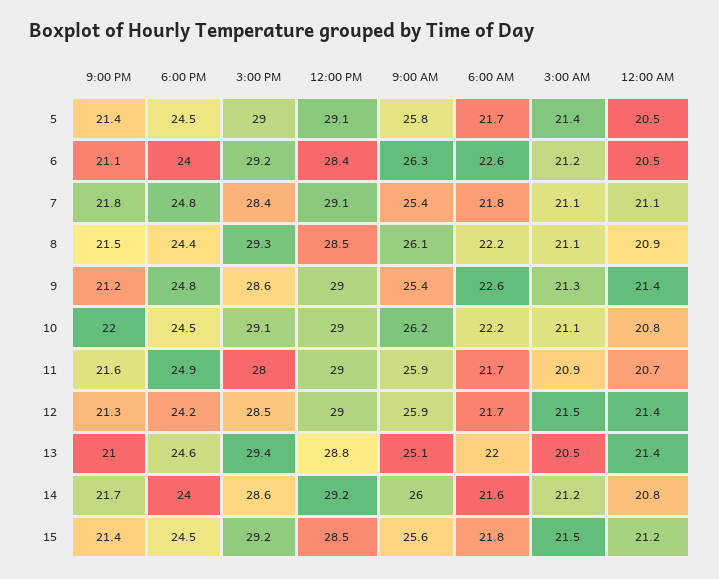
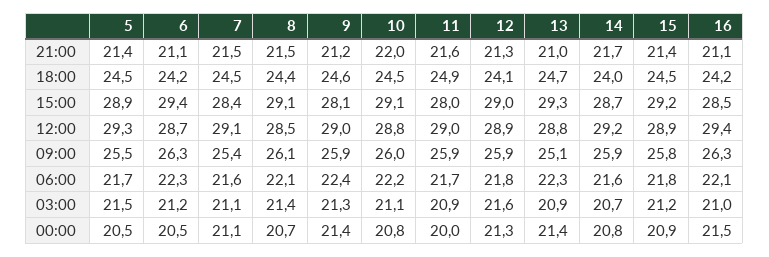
  {
    "9:00 PM": {
      "5": 21.4,
      "6": 21.1,
-     "7": 21.8,
+     "7": 21.5,
      "8": 21.5,
      "9": 21.2,
      "10": 22,
      "11": 21.6,
      "12": 21.3,
      "13": 21,
      "14": 21.7,
-     "15": 21.4
+     "15": 21.4,
+     "16": 21.1
    },
    "6:00 PM": {
      "5": 24.5,
-     "6": 24,
+     "6": 24.2,
-     "7": 24.8,
+     "7": 24.5,
      "8": 24.4,
-     "9": 24.8,
+     "9": 24.6,
      "10": 24.5,
      "11": 24.9,
-     "12": 24.2,
+     "12": 24.1,
-     "13": 24.6,
+     "13": 24.7,
      "14": 24,
-     "15": 24.5
+     "15": 24.5,
+     "16": 24.2
    },
    "3:00 PM": {
-     "5": 29,
+     "5": 28.9,
-     "6": 29.2,
+     "6": 29.4,
      "7": 28.4,
-     "8": 29.3,
+     "8": 29.1,
-     "9": 28.6,
+     "9": 28.1,
      "10": 29.1,
      "11": 28,
-     "12": 28.5,
+     "12": 29,
-     "13": 29.4,
+     "13": 29.3,
-     "14": 28.6,
+     "14": 28.7,
-     "15": 29.2
+     "15": 29.2,
+     "16": 28.5
    },
    "12:00 PM": {
-     "5": 29.1,
+     "5": 29.3,
-     "6": 28.4,
+     "6": 28.7,
      "7": 29.1,
      "8": 28.5,
      "9": 29,
-     "10": 29,
+     "10": 28.8,
      "11": 29,
-     "12": 29,
+     "12": 28.9,
      "13": 28.8,
      "14": 29.2,
-     "15": 28.5
+     "15": 28.9,
+     "16": 29.4
    },
    "9:00 AM": {
-     "5": 25.8,
+     "5": 25.5,
      "6": 26.3,
      "7": 25.4,
      "8": 26.1,
-     "9": 25.4,
+     "9": 25.9,
-     "10": 26.2,
+     "10": 26,
      "11": 25.9,
      "12": 25.9,
      "13": 25.1,
-     "14": 26,
+     "14": 25.9,
-     "15": 25.6
+     "15": 25.8,
+     "16": 26.3
    },
    "6:00 AM": {
      "5": 21.7,
-     "6": 22.6,
+     "6": 22.3,
-     "7": 21.8,
+     "7": 21.6,
-     "8": 22.2,
+     "8": 22.1,
-     "9": 22.6,
+     "9": 22.4,
      "10": 22.2,
      "11": 21.7,
-     "12": 21.7,
+     "12": 21.8,
-     "13": 22,
+     "13": 22.3,
      "14": 21.6,
-     "15": 21.8
+     "15": 21.8,
+     "16": 22.1
    },
    "3:00 AM": {
-     "5": 21.4,
+     "5": 21.5,
      "6": 21.2,
      "7": 21.1,
-     "8": 21.1,
+     "8": 21.4,
      "9": 21.3,
      "10": 21.1,
      "11": 20.9,
-     "12": 21.5,
+     "12": 21.6,
-     "13": 20.5,
+     "13": 20.9,
-     "14": 21.2,
+     "14": 20.7,
-     "15": 21.5
+     "15": 21.2,
+     "16": 21
    },
    "12:00 AM": {
      "5": 20.5,
      "6": 20.5,
      "7": 21.1,
-     "8": 20.9,
+     "8": 20.7,
      "9": 21.4,
      "10": 20.8,
-     "11": 20.7,
+     "11": 20,
-     "12": 21.4,
+     "12": 21.3,
      "13": 21.4,
      "14": 20.8,
-     "15": 21.2
+     "15": 20.9,
+     "16": 21.5
    }
  }

